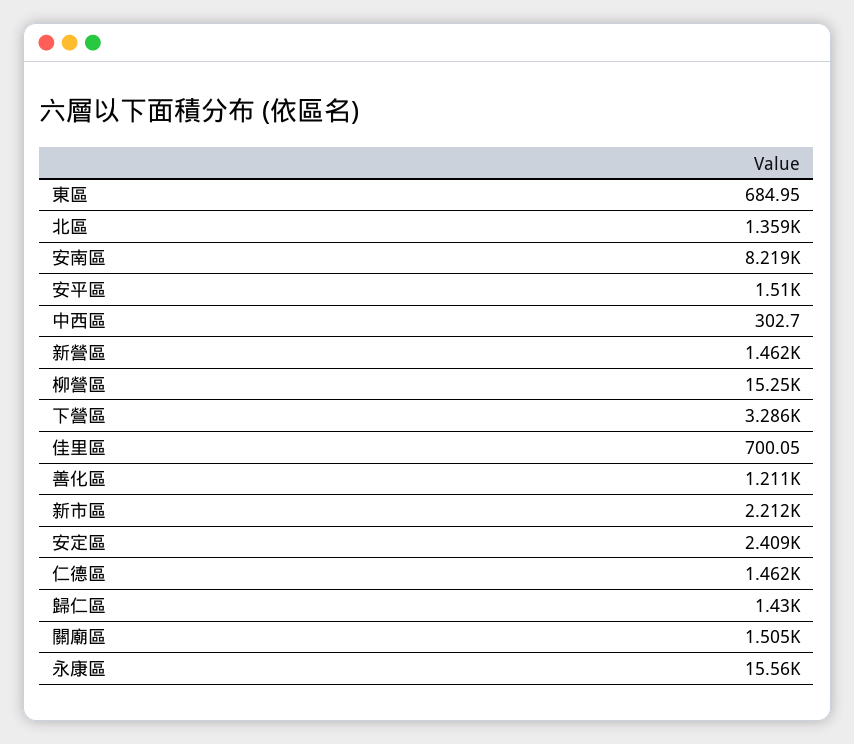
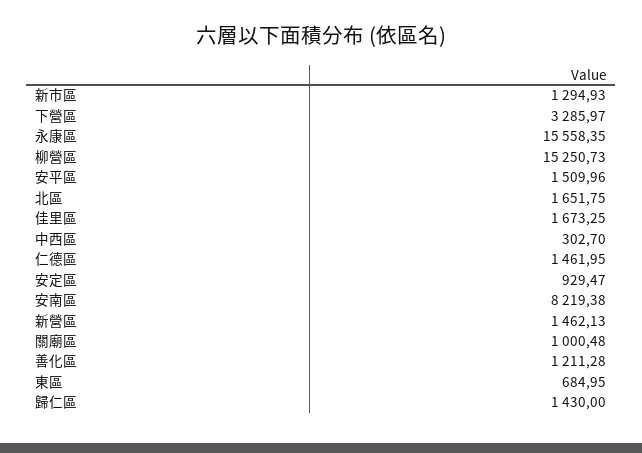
  {
    "東區": 684.95,
-   "北區": 1359,
+   "北區": 1651.75,
    "安南區": 8219.38,
    "安平區": 1509.96,
    "中西區": 302.7,
    "新營區": 1462.13,
    "柳營區": 15250.73,
    "下營區": 3285.97,
-   "佳里區": 700.05,
+   "佳里區": 1673.25,
    "善化區": 1211.28,
-   "新市區": 2212,
+   "新市區": 1294.93,
-   "安定區": 2409,
+   "安定區": 929.47,
    "仁德區": 1461.95,
    "歸仁區": 1430,
-   "關廟區": 1505,
+   "關廟區": 1000.48,
    "永康區": 15558.35
  }

